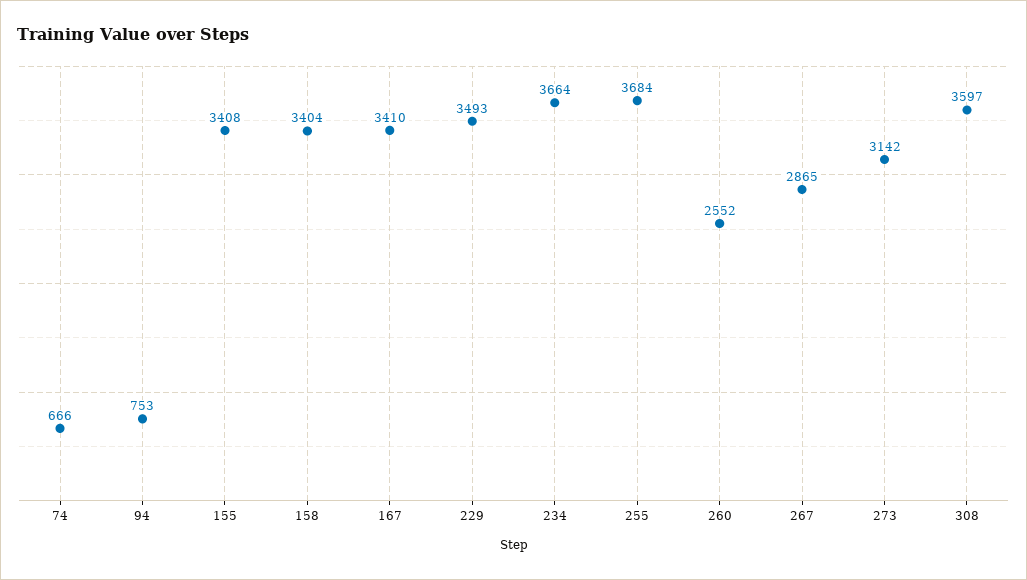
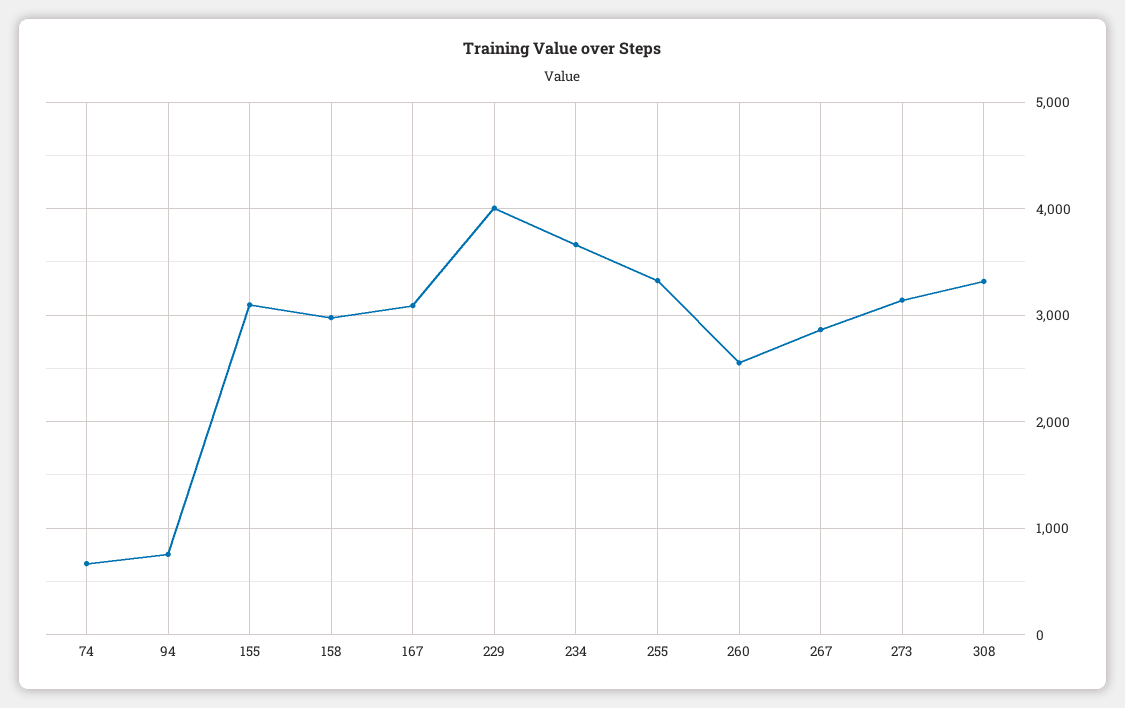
  {
    "74": 666,
    "94": 753,
-   "155": 3408,
+   "155": 3100,
-   "158": 3404,
+   "158": 3000,
-   "167": 3410,
+   "167": 3100,
-   "229": 3493,
+   "229": 4000,
    "234": 3664,
-   "255": 3684,
+   "255": 3300,
    "260": 2552,
    "267": 2865,
    "273": 3142,
-   "308": 3597
+   "308": 3300
  }

